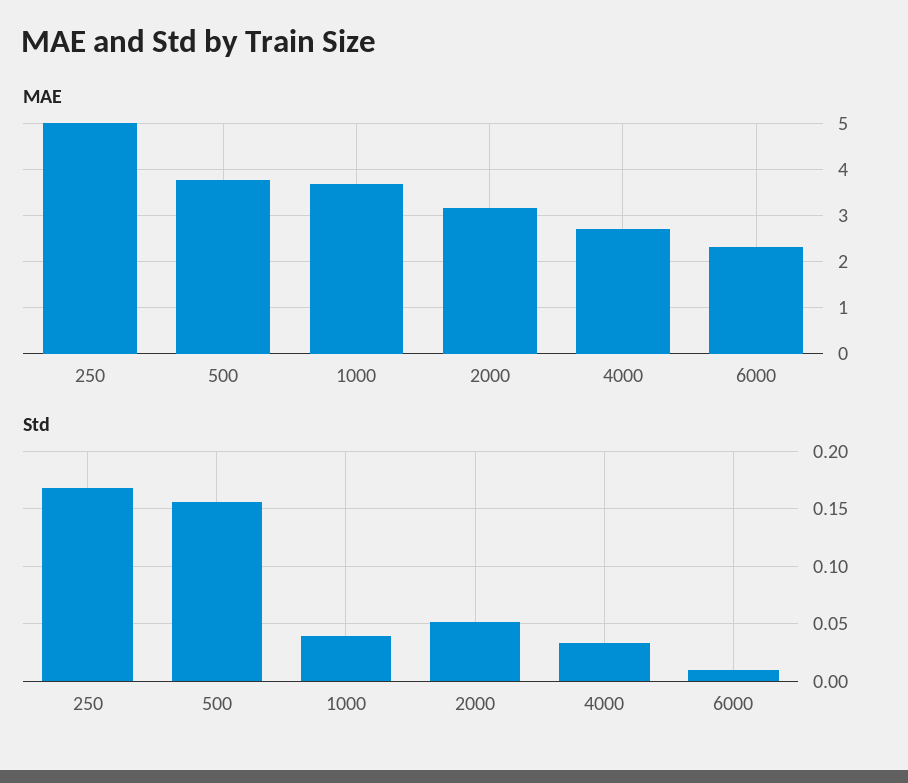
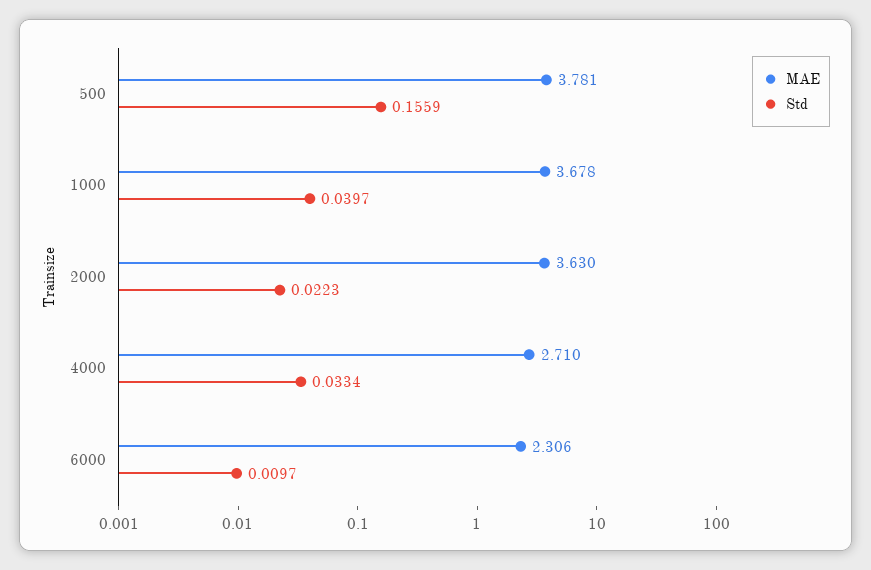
  {
    "MAE": {
-     "250": 5,
      "500": 3.781,
      "1000": 3.678,
-     "2000": 3.2,
+     "2000": 3.63,
      "4000": 2.71,
      "6000": 2.306
    },
    "Std": {
-     "250": 0.17,
      "500": 0.1559,
      "1000": 0.0397,
-     "2000": 0.05,
+     "2000": 0.0223,
      "4000": 0.0334,
      "6000": 0.0097
    }
  }

